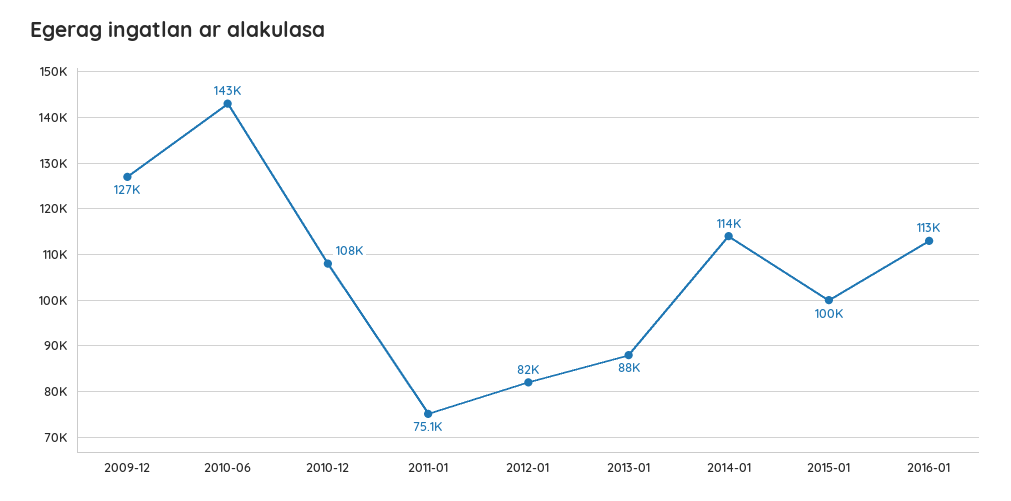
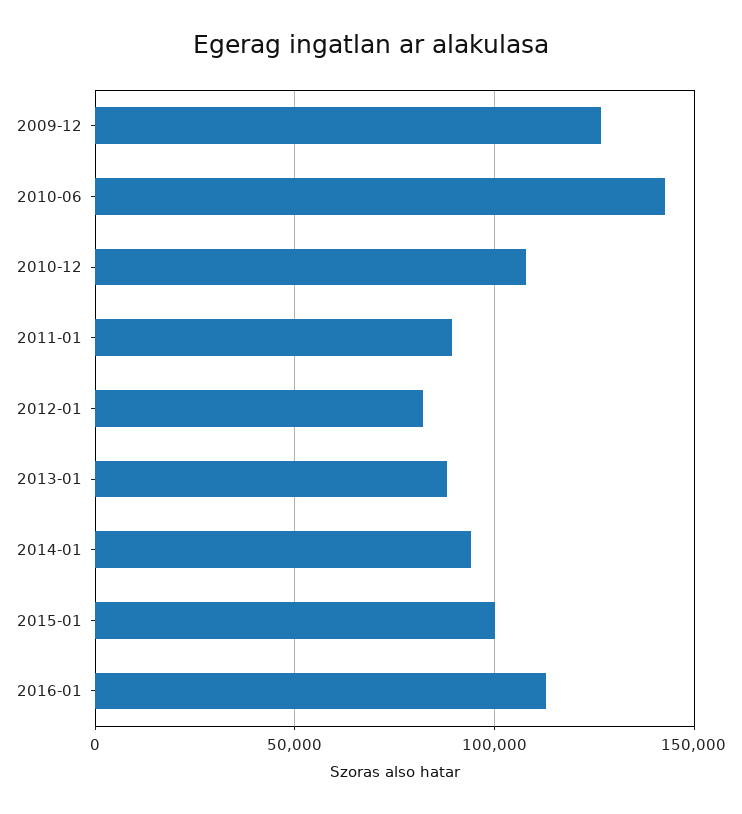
  {
    "2009-12": 127000,
    "2010-06": 143000,
    "2010-12": 108000,
-   "2011-01": 75100,
+   "2011-01": 90000,
    "2012-01": 82000,
    "2013-01": 88000,
-   "2014-01": 114000,
+   "2014-01": 95000,
    "2015-01": 100000,
    "2016-01": 113000
  }

